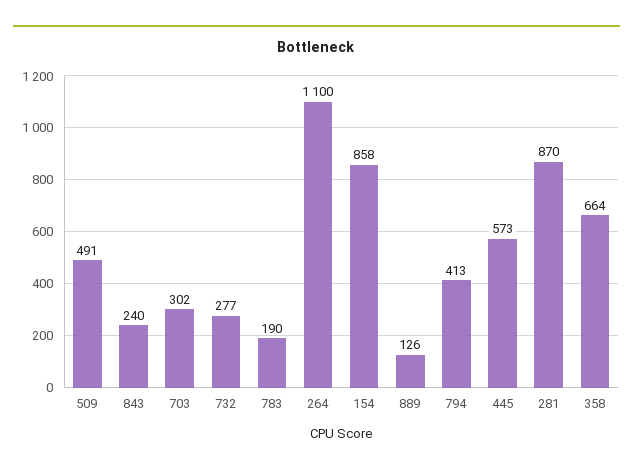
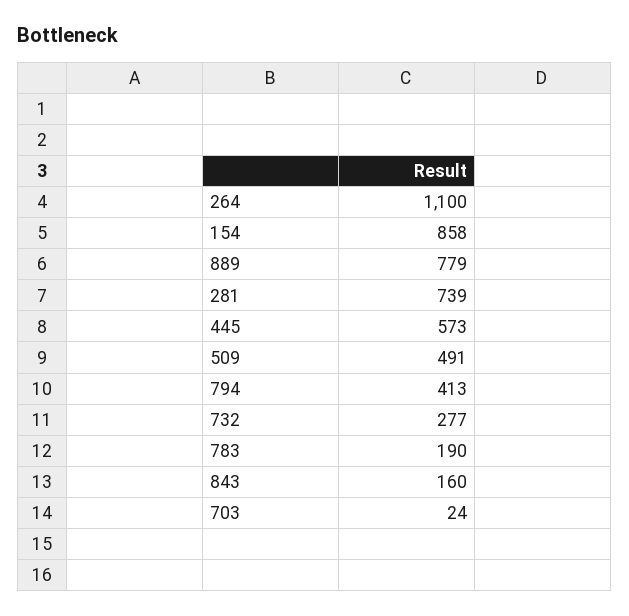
  {
    "509": 491,
-   "843": 240,
+   "843": 160,
-   "703": 302,
+   "703": 24,
    "732": 277,
    "783": 190,
    "264": 1100,
    "154": 858,
-   "889": 126,
+   "889": 779,
    "794": 413,
    "445": 573,
-   "281": 870,
+   "281": 739
-   "358": 664
  }

